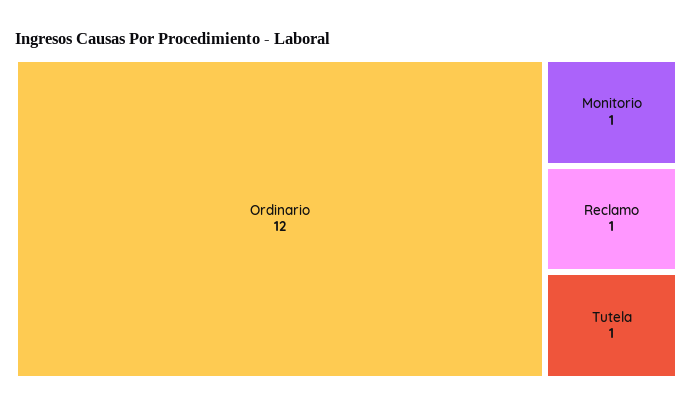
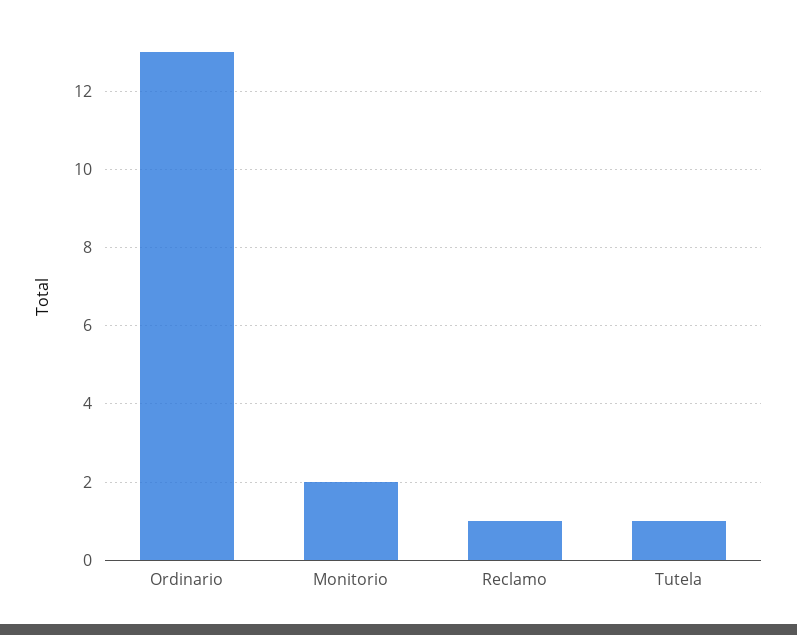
  {
-   "Ordinario": 12,
+   "Ordinario": 13,
-   "Monitorio": 1,
+   "Monitorio": 2,
    "Reclamo": 1,
    "Tutela": 1
  }

